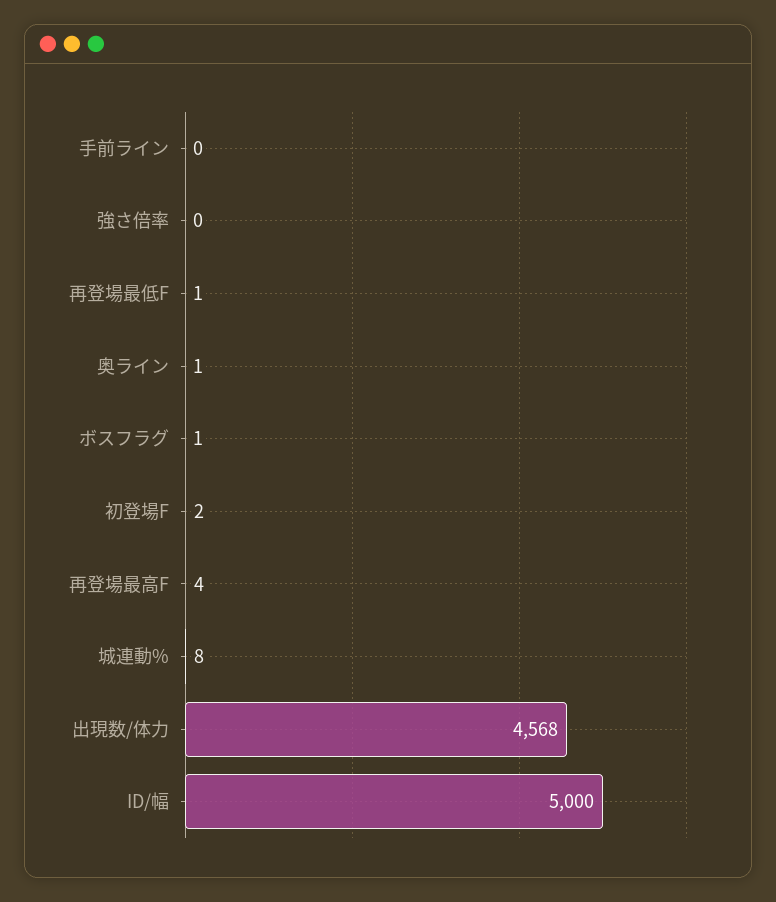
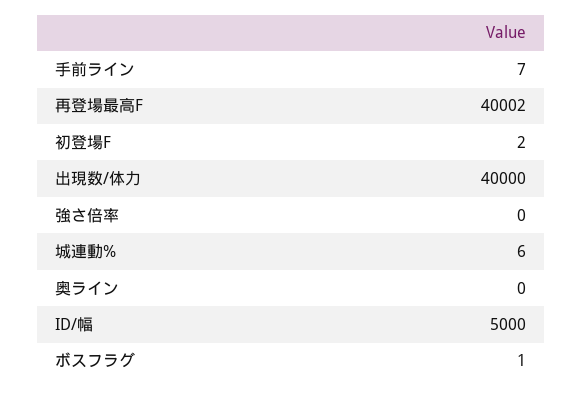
  {
-   "手前ライン": 0,
+   "手前ライン": 7,
    "強さ倍率": 0,
-   "再登場最低F": 1,
-   "奥ライン": 1,
+   "奥ライン": 0,
    "ボスフラグ": 1,
    "初登場F": 2,
-   "再登場最高F": 4,
+   "再登場最高F": 40002,
-   "城連動%": 8,
+   "城連動%": 6,
-   "出現数/体力": 4568,
+   "出現数/体力": 40000,
    "ID/幅": 5000
  }

